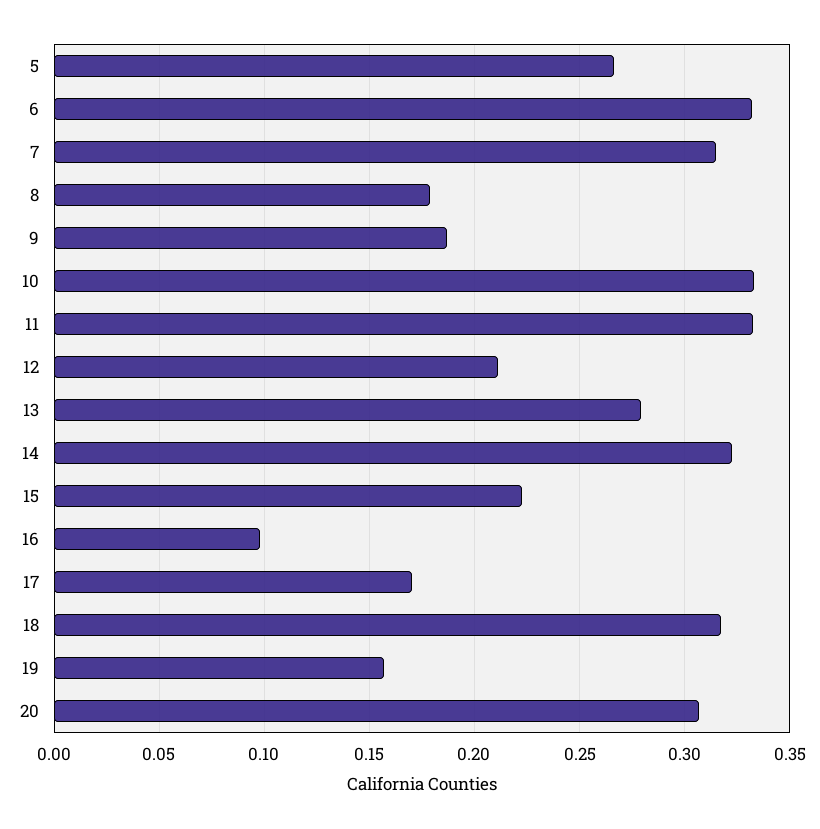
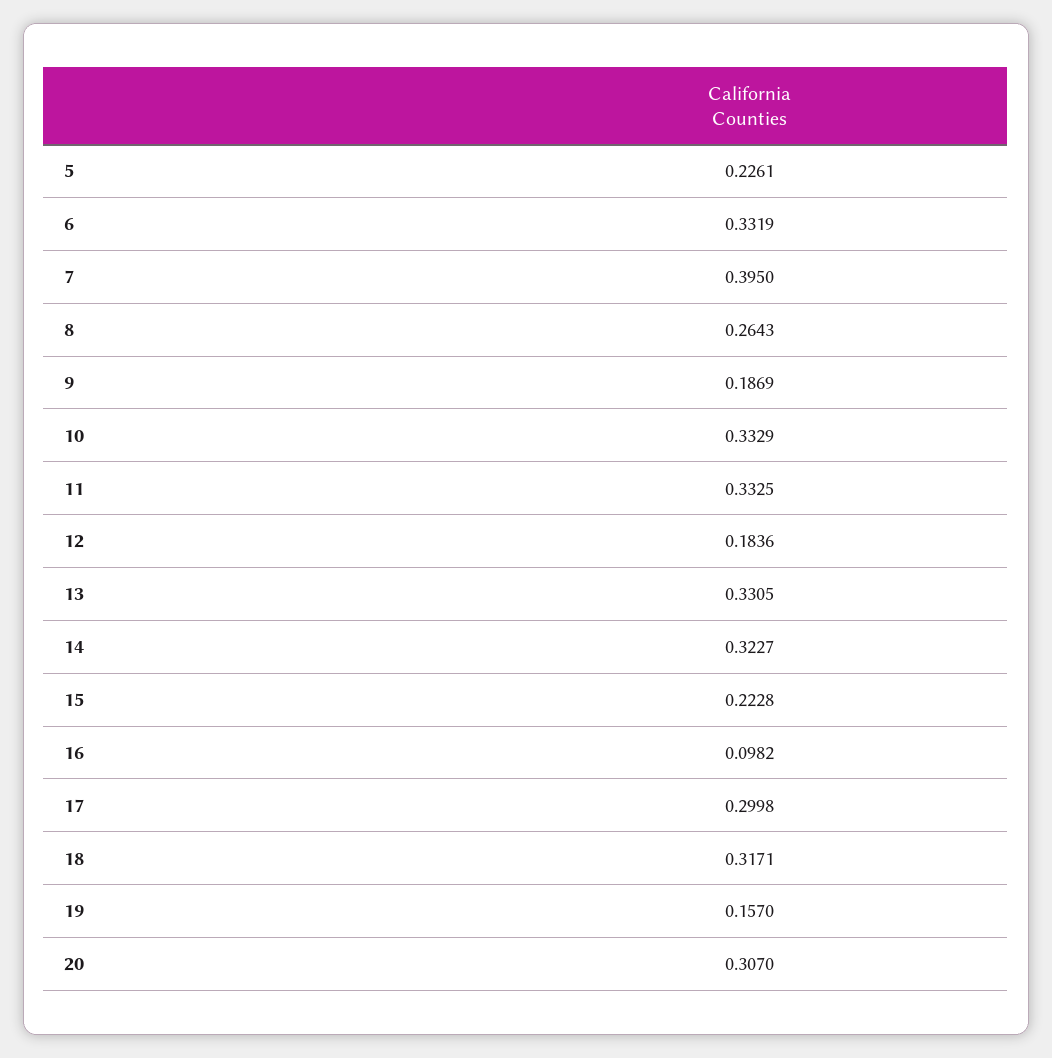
  {
-   "5": 0.265,
+   "5": 0.2261,
    "6": 0.3319,
-   "7": 0.315,
+   "7": 0.395,
-   "8": 0.18,
+   "8": 0.2643,
    "9": 0.1869,
    "10": 0.3329,
    "11": 0.3325,
-   "12": 0.21,
+   "12": 0.1836,
-   "13": 0.28,
+   "13": 0.3305,
    "14": 0.3227,
    "15": 0.2228,
    "16": 0.0982,
-   "17": 0.17,
+   "17": 0.2998,
    "18": 0.3171,
    "19": 0.157,
    "20": 0.307
  }

